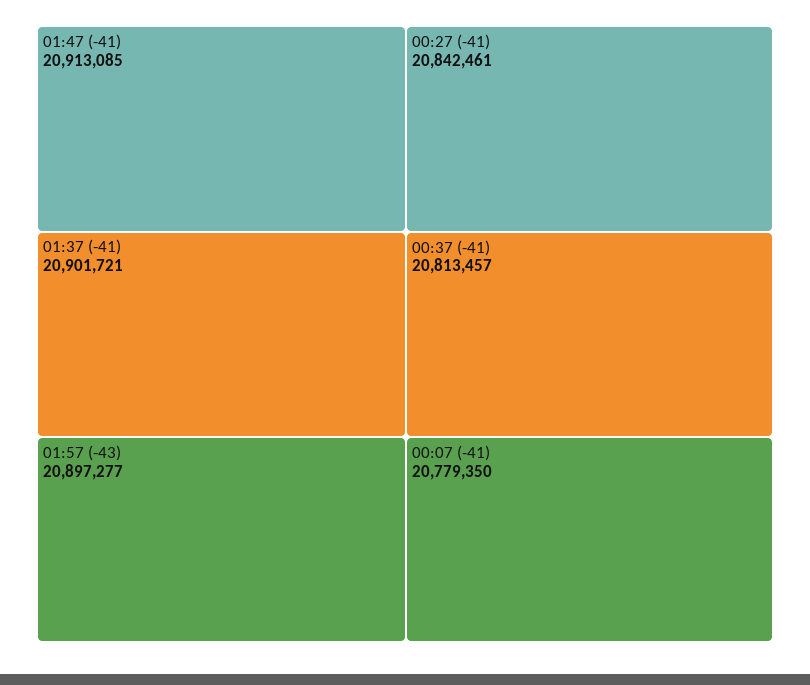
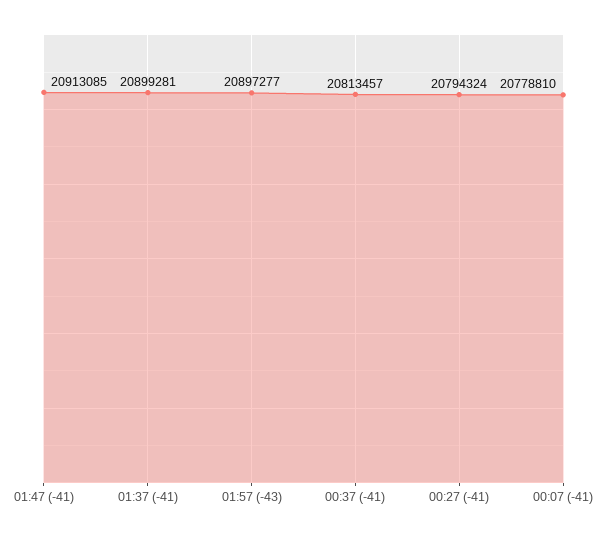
  {
    "01:47 (-41)": 20913085,
-   "01:37 (-41)": 20901721,
+   "01:37 (-41)": 20899281,
    "01:57 (-43)": 20897277,
-   "00:27 (-41)": 20842461,
+   "00:27 (-41)": 20794324,
    "00:37 (-41)": 20813457,
-   "00:07 (-41)": 20779350
+   "00:07 (-41)": 20778810
  }

